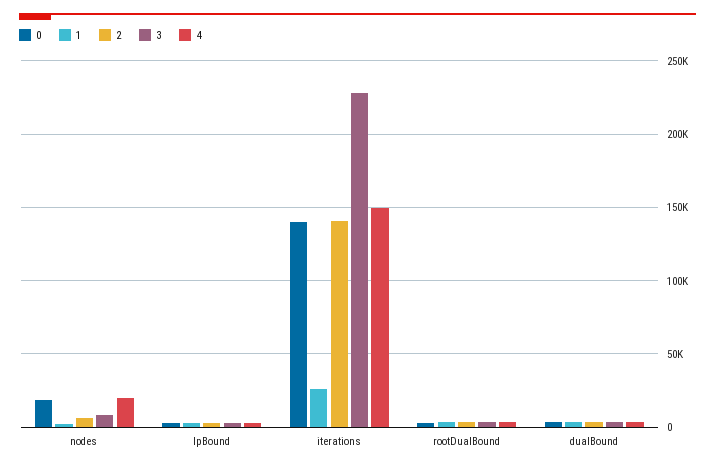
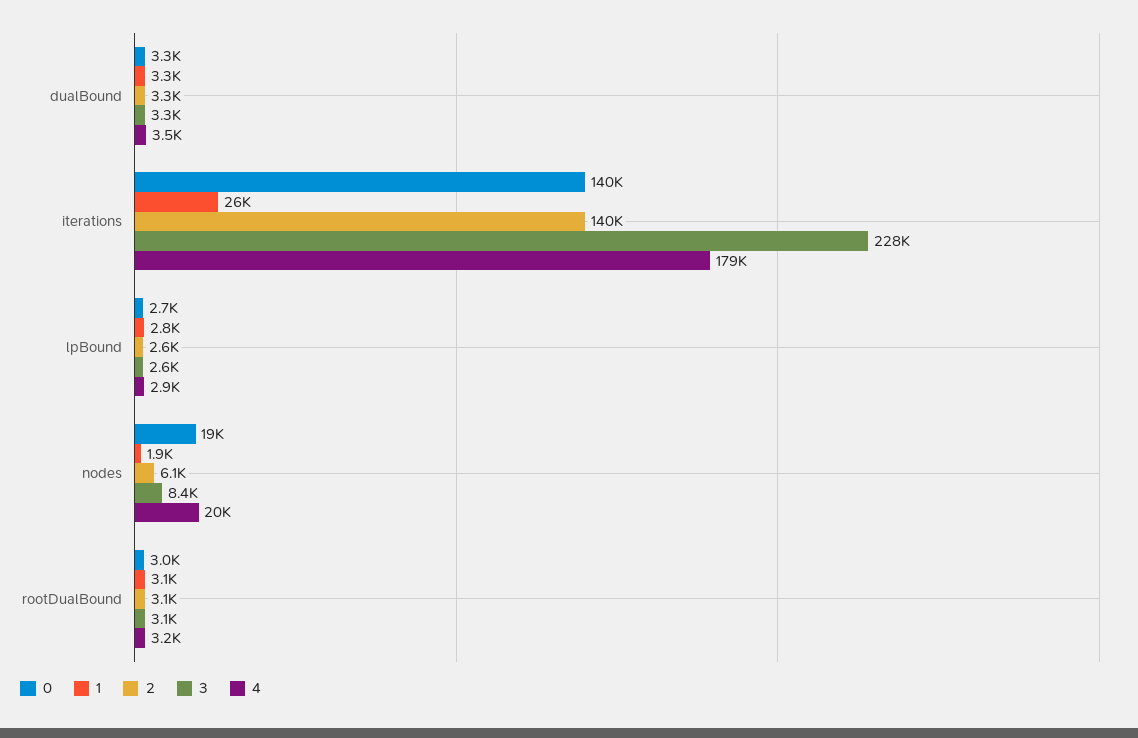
  {
    "0": {
      "nodes": 19000,
      "lpBound": 2700,
      "iterations": 140000,
      "rootDualBound": 3000,
      "dualBound": 3300
    },
    "1": {
      "nodes": 1900,
      "lpBound": 2800,
      "iterations": 26000,
      "rootDualBound": 3100,
      "dualBound": 3300
    },
    "2": {
      "nodes": 6100,
      "lpBound": 2600,
      "iterations": 140000,
      "rootDualBound": 3100,
      "dualBound": 3300
    },
    "3": {
      "nodes": 8400,
      "lpBound": 2600,
      "iterations": 228000,
      "rootDualBound": 3100,
      "dualBound": 3300
    },
    "4": {
      "nodes": 20000,
      "lpBound": 2900,
-     "iterations": 150000,
+     "iterations": 179000,
      "rootDualBound": 3200,
      "dualBound": 3500
    }
  }

